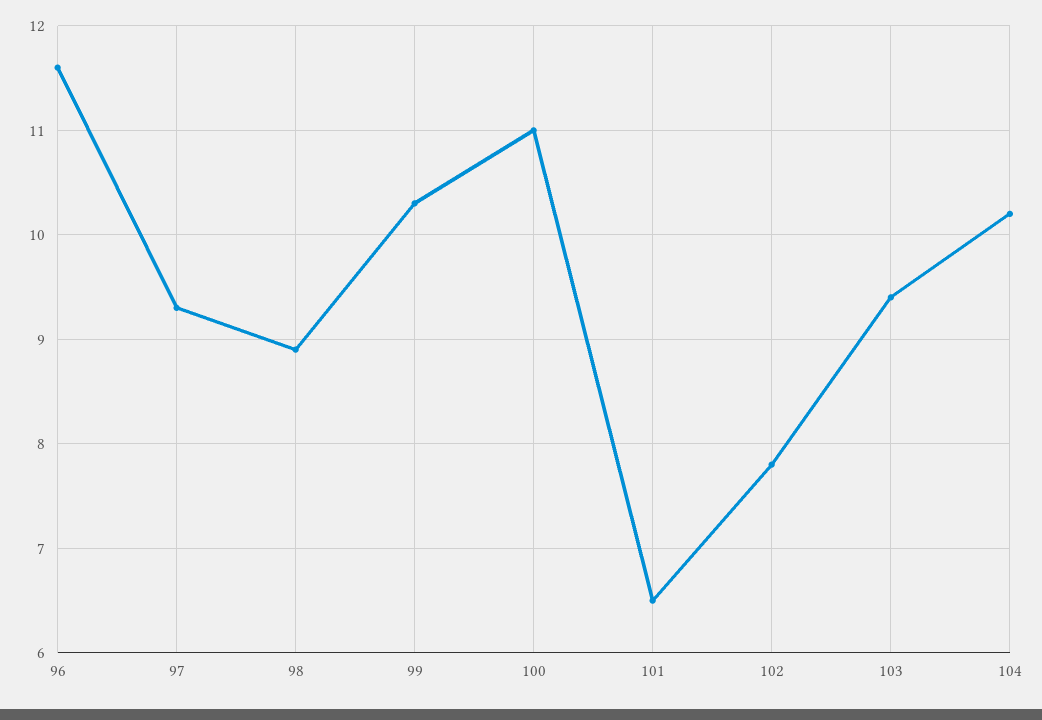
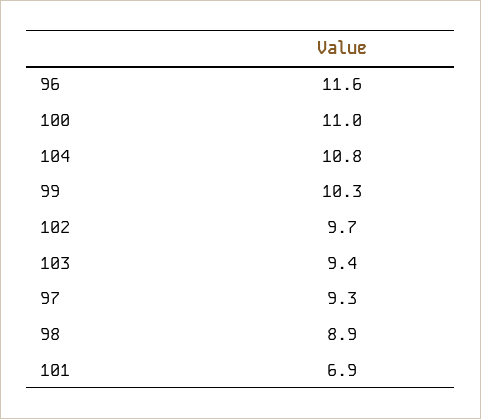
  {
    "96": 11.6,
    "97": 9.3,
    "98": 8.9,
    "99": 10.3,
    "100": 11,
-   "101": 6.5,
+   "101": 6.9,
-   "102": 7.8,
+   "102": 9.7,
    "103": 9.4,
-   "104": 10.2
+   "104": 10.8
  }

